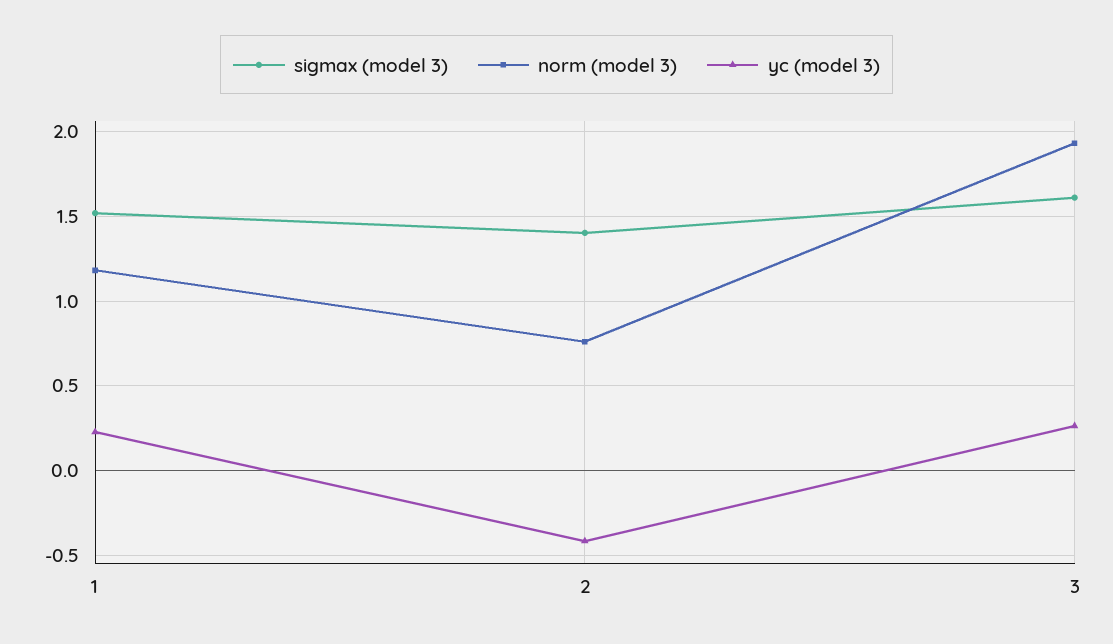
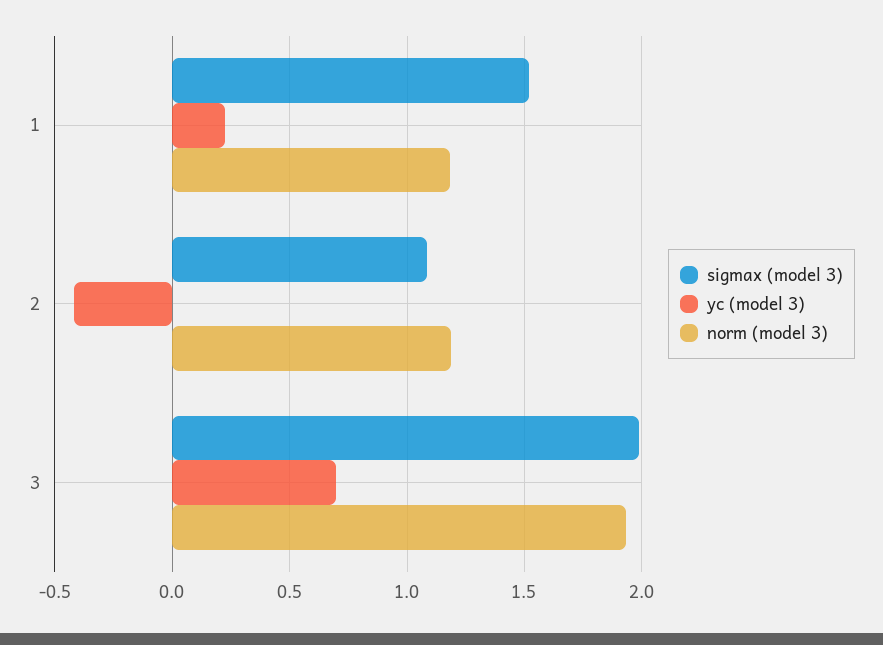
  {
    "sigmax (model 3)": {
      "1": 1.5,
-     "2": 1.4,
+     "2": 1.1,
-     "3": 1.6
+     "3": 2
    },
    "norm (model 3)": {
      "1": 1.2,
-     "2": 0.75,
+     "2": 1.2,
      "3": 1.95
    },
    "yc (model 3)": {
      "1": 0.25,
      "2": -0.4,
-     "3": 0.25
+     "3": 0.7
    }
  }

